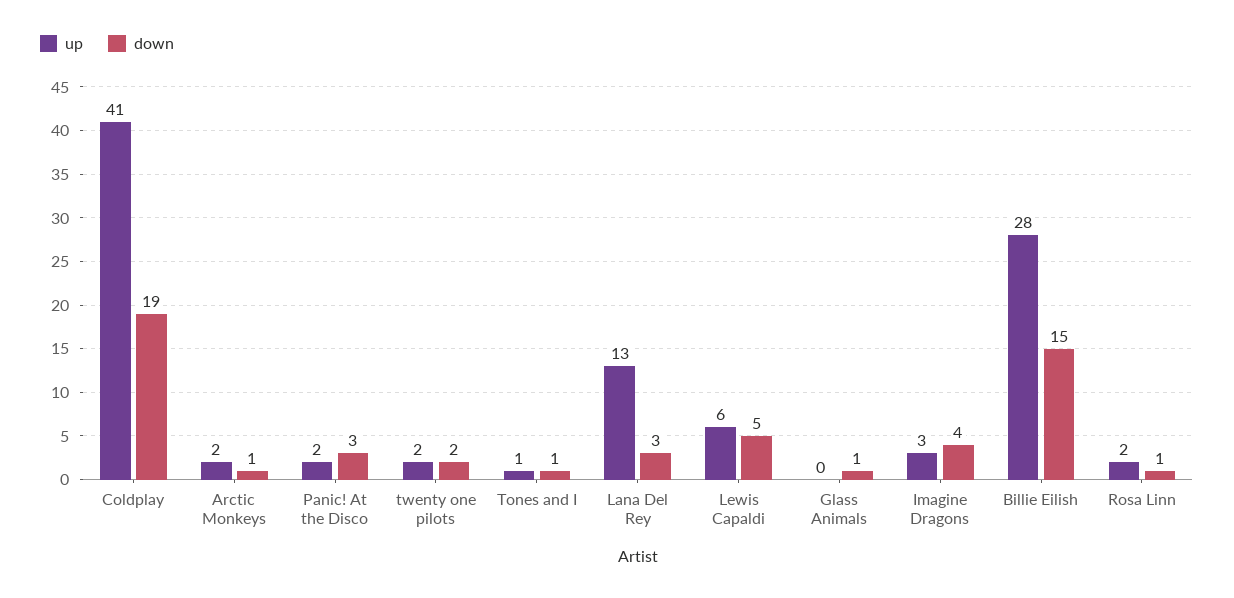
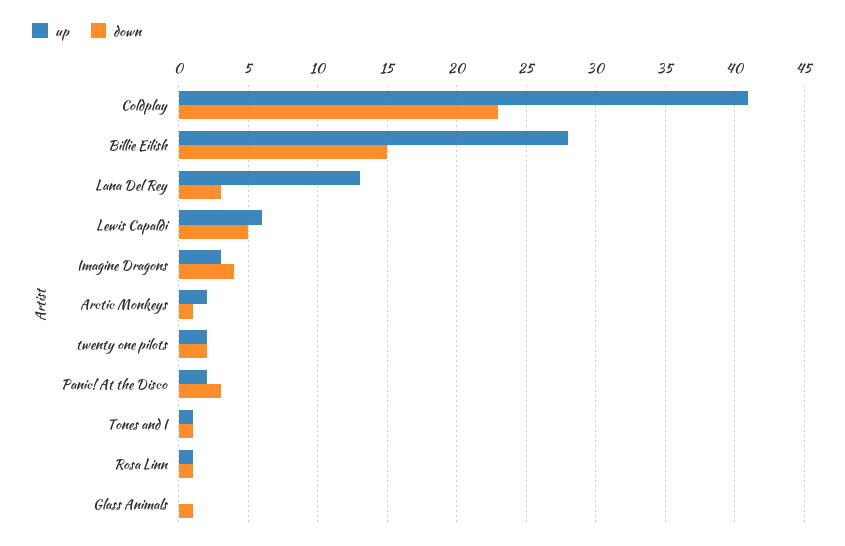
  {
    "up": {
      "Coldplay": 41,
      "Arctic Monkeys": 2,
      "Panic! At the Disco": 2,
      "twenty one pilots": 2,
      "Tones and I": 1,
      "Lana Del Rey": 13,
      "Lewis Capaldi": 6,
      "Glass Animals": 0,
      "Imagine Dragons": 3,
      "Billie Eilish": 28,
-     "Rosa Linn": 2
+     "Rosa Linn": 1
    },
    "down": {
-     "Coldplay": 19,
+     "Coldplay": 23,
      "Arctic Monkeys": 1,
      "Panic! At the Disco": 3,
      "twenty one pilots": 2,
      "Tones and I": 1,
      "Lana Del Rey": 3,
      "Lewis Capaldi": 5,
      "Glass Animals": 1,
      "Imagine Dragons": 4,
      "Billie Eilish": 15,
      "Rosa Linn": 1
    }
  }

